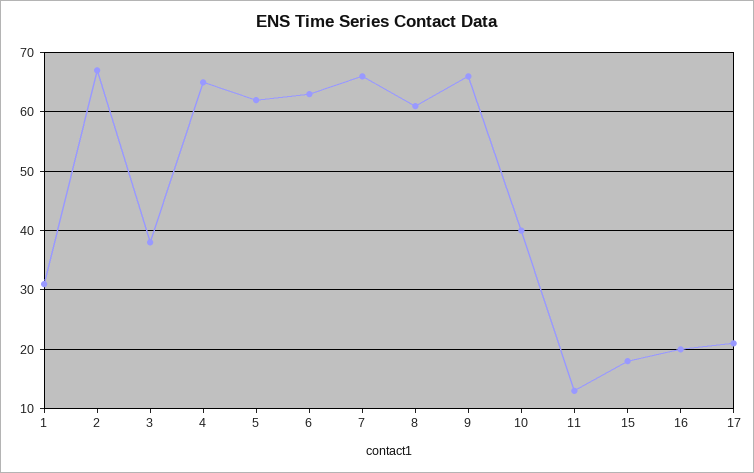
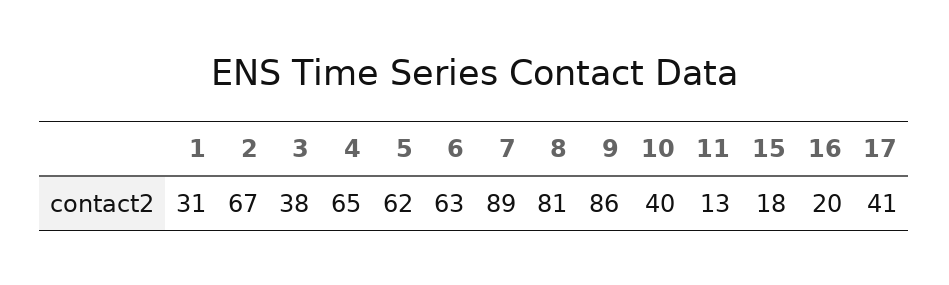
  {
    "1": 31,
    "2": 67,
    "3": 38,
    "4": 65,
    "5": 62,
    "6": 63,
-   "7": 65,
+   "7": 89,
-   "8": 60,
+   "8": 81,
-   "9": 65,
+   "9": 86,
    "10": 40,
    "11": 13,
    "15": 18,
    "16": 20,
-   "17": 20
+   "17": 41
  }

